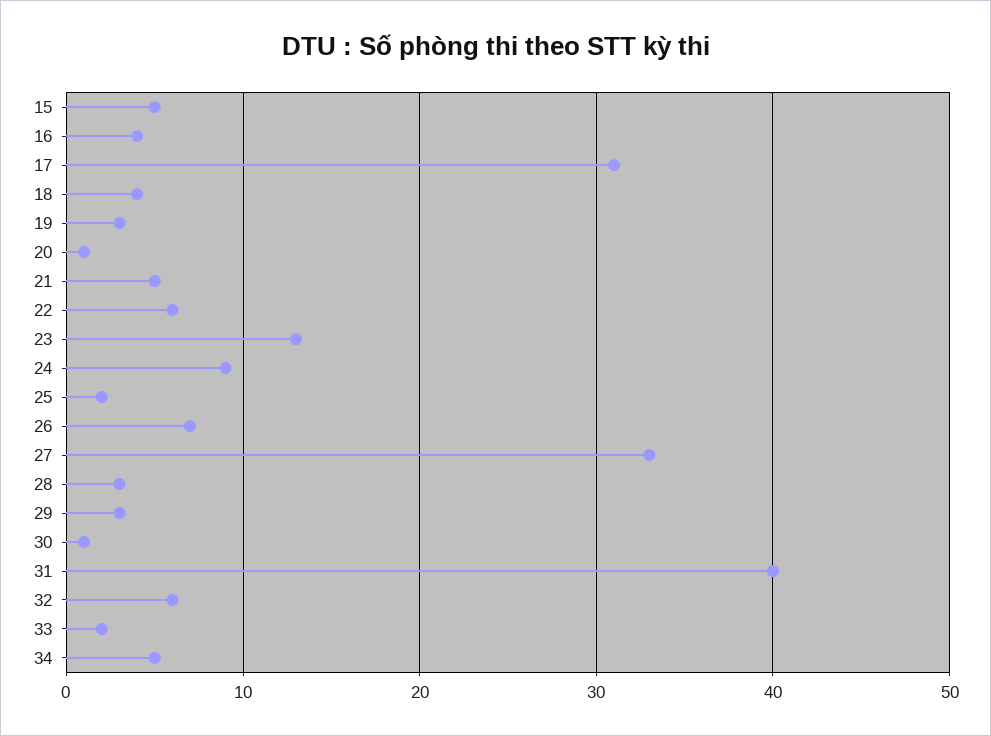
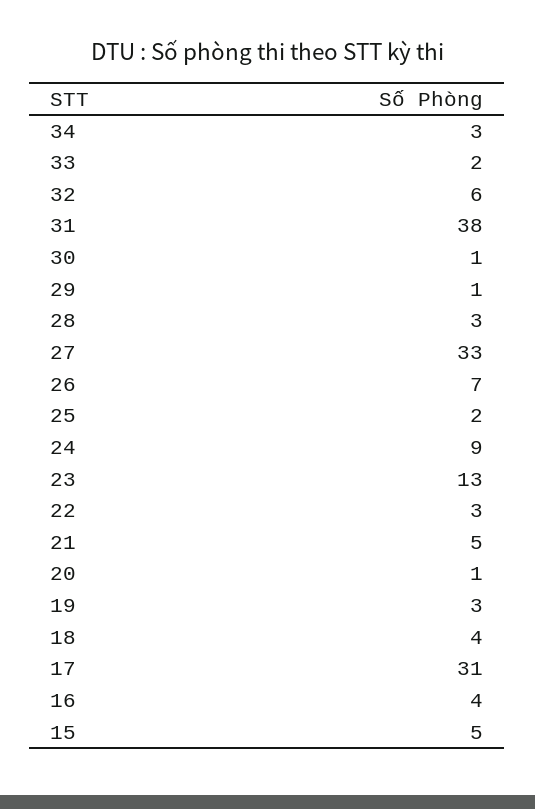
  {
    "15": 5,
    "16": 4,
    "17": 31,
    "18": 4,
    "19": 3,
    "20": 1,
    "21": 5,
-   "22": 6,
+   "22": 3,
    "23": 13,
    "24": 9,
    "25": 2,
    "26": 7,
    "27": 33,
    "28": 3,
-   "29": 3,
+   "29": 1,
    "30": 1,
-   "31": 40,
+   "31": 38,
    "32": 6,
    "33": 2,
-   "34": 5
+   "34": 3
  }

